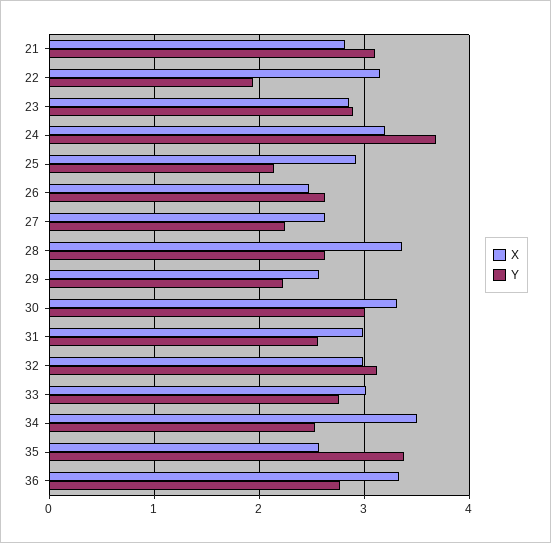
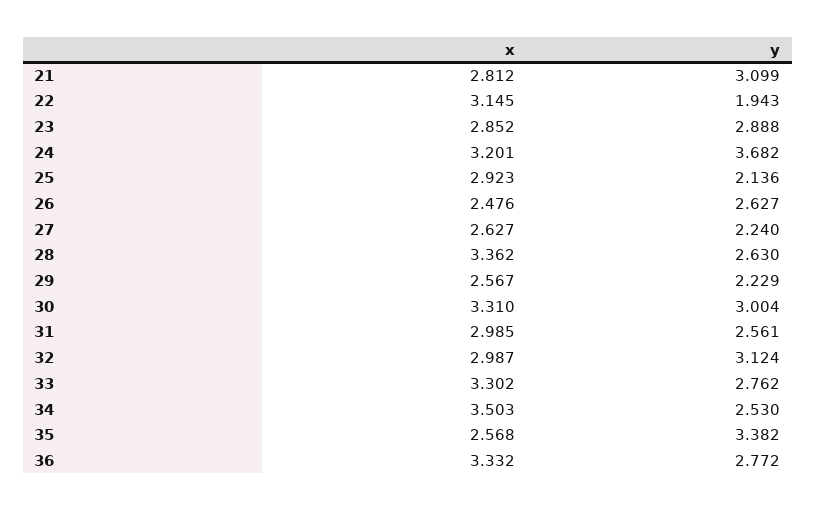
  {
    "X": {
      "21": 2.812,
      "22": 3.145,
      "23": 2.852,
      "24": 3.201,
      "25": 2.923,
      "26": 2.476,
      "27": 2.627,
      "28": 3.362,
      "29": 2.567,
      "30": 3.31,
      "31": 2.985,
      "32": 2.987,
-     "33": 3,
+     "33": 3.302,
      "34": 3.503,
      "35": 2.568,
      "36": 3.332
    },
    "Y": {
      "21": 3.099,
      "22": 1.943,
      "23": 2.888,
      "24": 3.682,
      "25": 2.136,
      "26": 2.627,
      "27": 2.24,
      "28": 2.63,
      "29": 2.229,
      "30": 3.004,
      "31": 2.561,
      "32": 3.124,
      "33": 2.762,
      "34": 2.53,
      "35": 3.382,
      "36": 2.772
    }
  }

